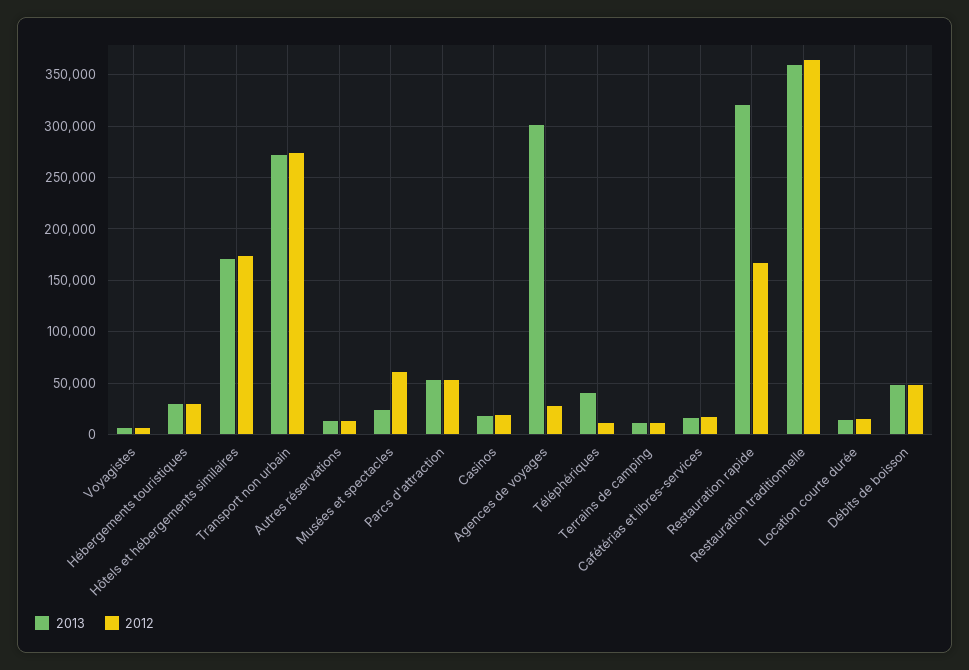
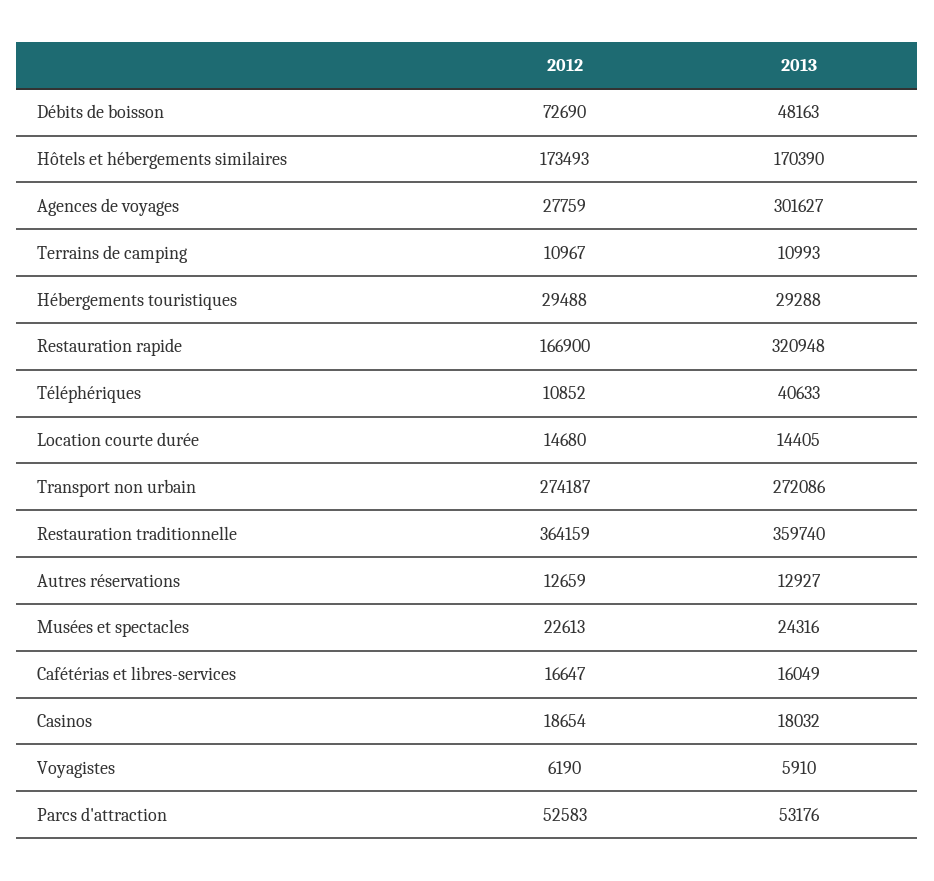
  {
    "2013": {
      "Voyagistes": 5910,
      "Hébergements touristiques": 29288,
      "Hôtels et hébergements similaires": 170390,
      "Transport non urbain": 272086,
      "Autres réservations": 12927,
      "Musées et spectacles": 24316,
      "Parcs d'attraction": 53176,
      "Casinos": 18032,
      "Agences de voyages": 301627,
      "Téléphériques": 40633,
      "Terrains de camping": 10993,
      "Cafétérias et libres-services": 16049,
      "Restauration rapide": 320948,
      "Restauration traditionnelle": 359740,
      "Location courte durée": 14405,
      "Débits de boisson": 48163
    },
    "2012": {
      "Voyagistes": 6190,
      "Hébergements touristiques": 29488,
      "Hôtels et hébergements similaires": 173493,
      "Transport non urbain": 274187,
      "Autres réservations": 12659,
-     "Musées et spectacles": 60000,
+     "Musées et spectacles": 22613,
      "Parcs d'attraction": 52583,
      "Casinos": 18654,
      "Agences de voyages": 27759,
      "Téléphériques": 10852,
      "Terrains de camping": 10967,
      "Cafétérias et libres-services": 16647,
      "Restauration rapide": 166900,
      "Restauration traditionnelle": 364159,
      "Location courte durée": 14680,
-     "Débits de boisson": 50000
+     "Débits de boisson": 72690
    }
  }

